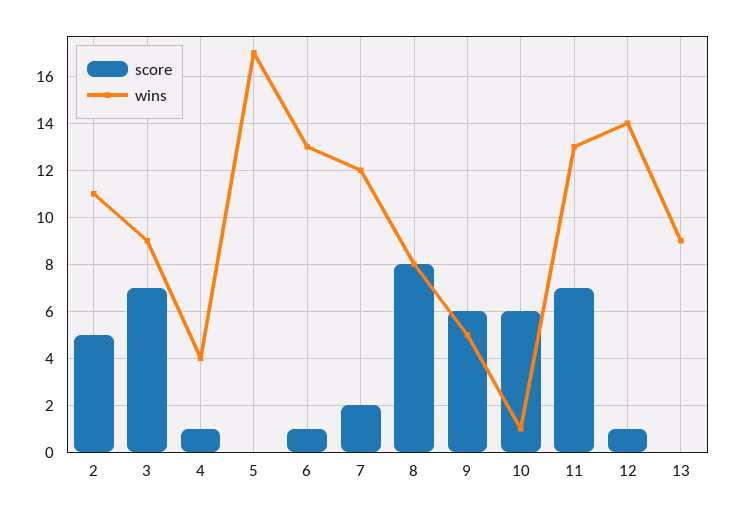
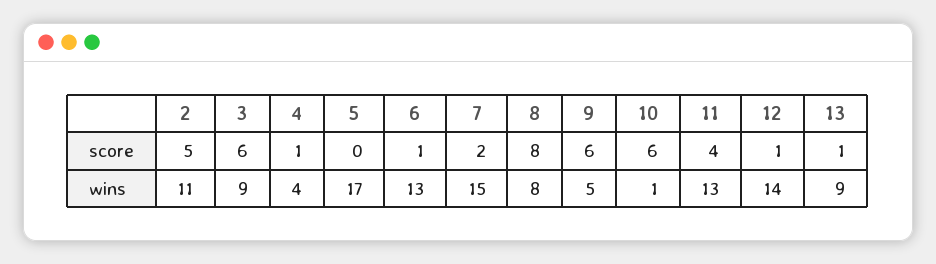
  {
    "score": {
      "2": 5,
-     "3": 7,
+     "3": 6,
      "4": 1,
      "5": 0,
      "6": 1,
      "7": 2,
      "8": 8,
      "9": 6,
      "10": 6,
-     "11": 7,
+     "11": 4,
      "12": 1,
-     "13": 0
+     "13": 1
    },
    "wins": {
      "2": 11,
      "3": 9,
      "4": 4,
      "5": 17,
      "6": 13,
-     "7": 12,
+     "7": 15,
      "8": 8,
      "9": 5,
      "10": 1,
      "11": 13,
      "12": 14,
      "13": 9
    }
  }

